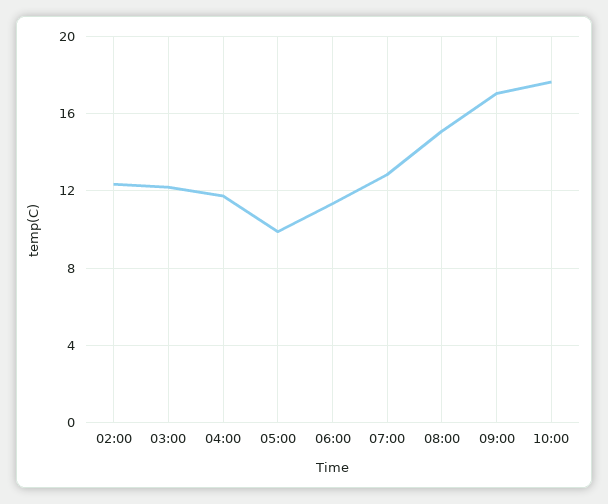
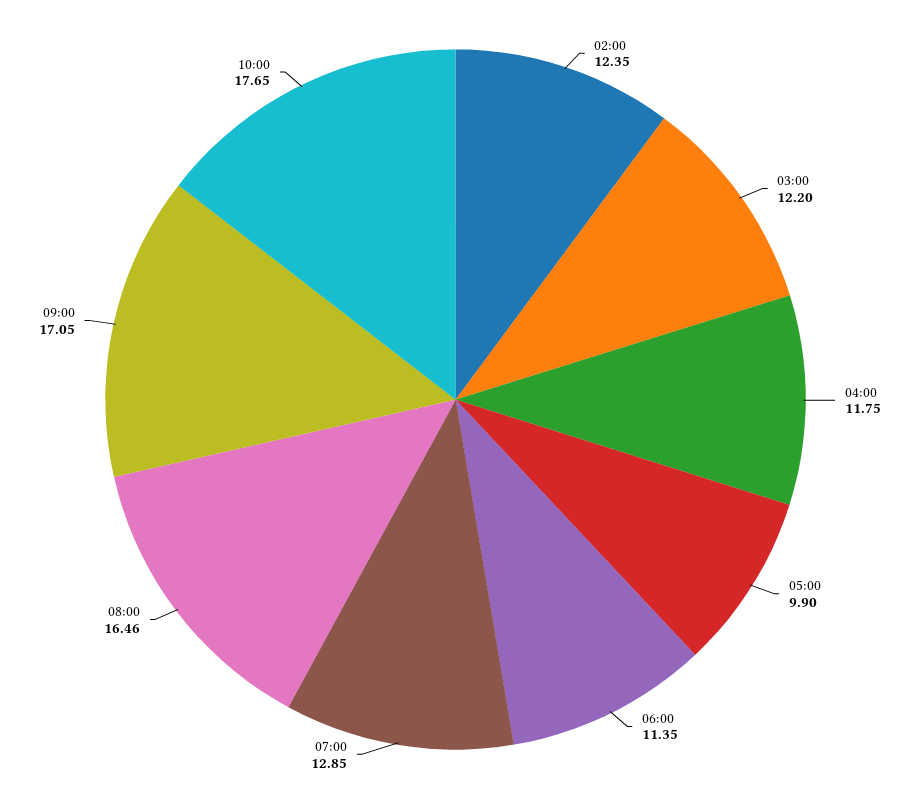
  {
    "02:00": 12.35,
    "03:00": 12.2,
    "04:00": 11.75,
    "05:00": 9.9,
    "06:00": 11.35,
    "07:00": 12.85,
-   "08:00": 15,
+   "08:00": 16.46,
    "09:00": 17.05,
    "10:00": 17.65
  }

